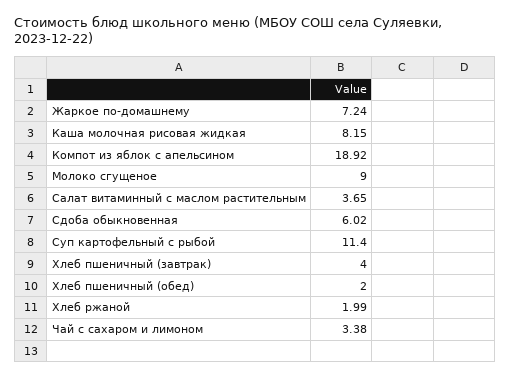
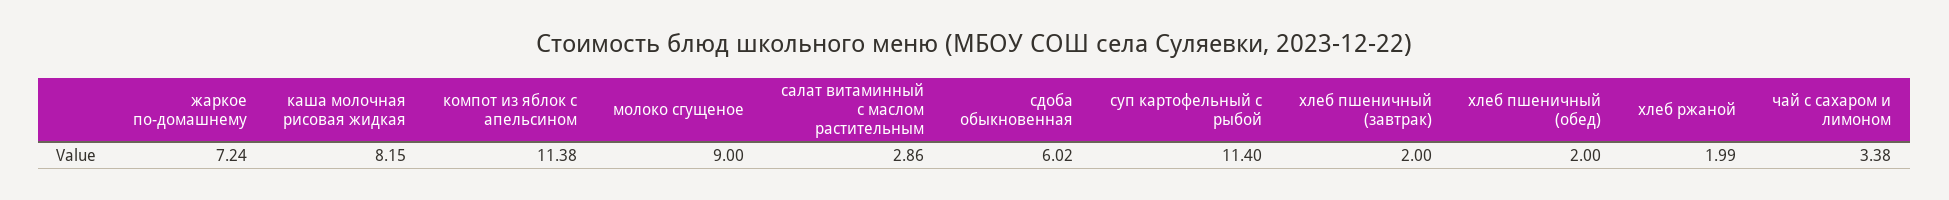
  {
    "Жаркое по-домашнему": 7.24,
    "Каша молочная рисовая жидкая": 8.15,
-   "Компот из яблок с апельсином": 18.92,
+   "Компот из яблок с апельсином": 11.38,
    "Молоко сгущеное": 9,
-   "Салат витаминный с маслом растительным": 3.65,
+   "Салат витаминный с маслом растительным": 2.86,
    "Сдоба обыкновенная": 6.02,
    "Суп картофельный с рыбой": 11.4,
-   "Хлеб пшеничный (завтрак)": 4,
+   "Хлеб пшеничный (завтрак)": 2,
    "Хлеб пшеничный (обед)": 2,
    "Хлеб ржаной": 1.99,
    "Чай с сахаром и лимоном": 3.38
  }

